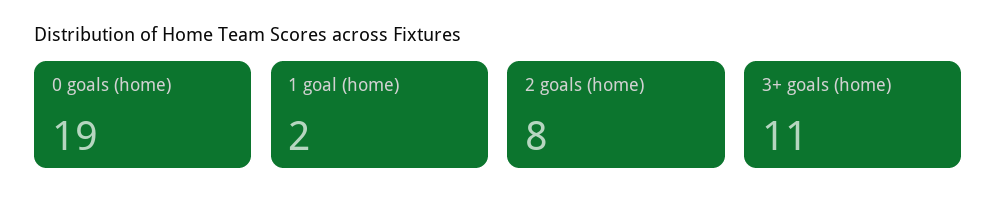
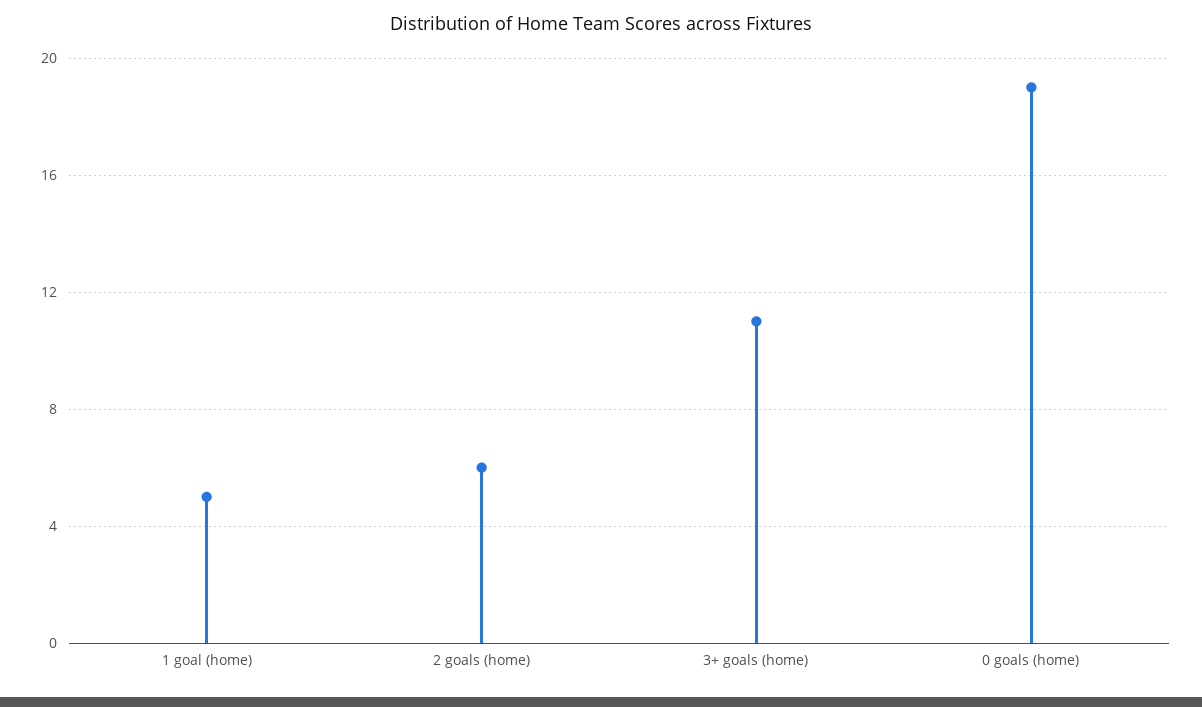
  {
    "0 goals (home)": 19,
-   "1 goal (home)": 2,
+   "1 goal (home)": 5,
-   "2 goals (home)": 8,
+   "2 goals (home)": 6,
    "3+ goals (home)": 11
  }

